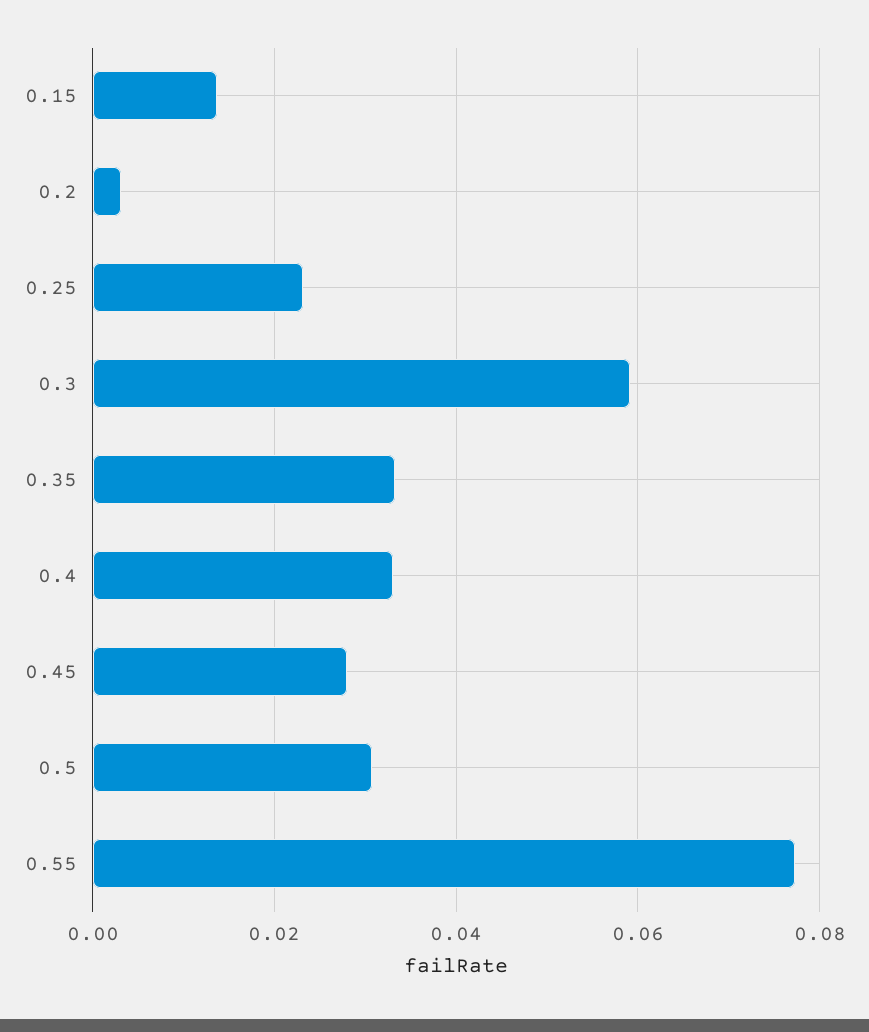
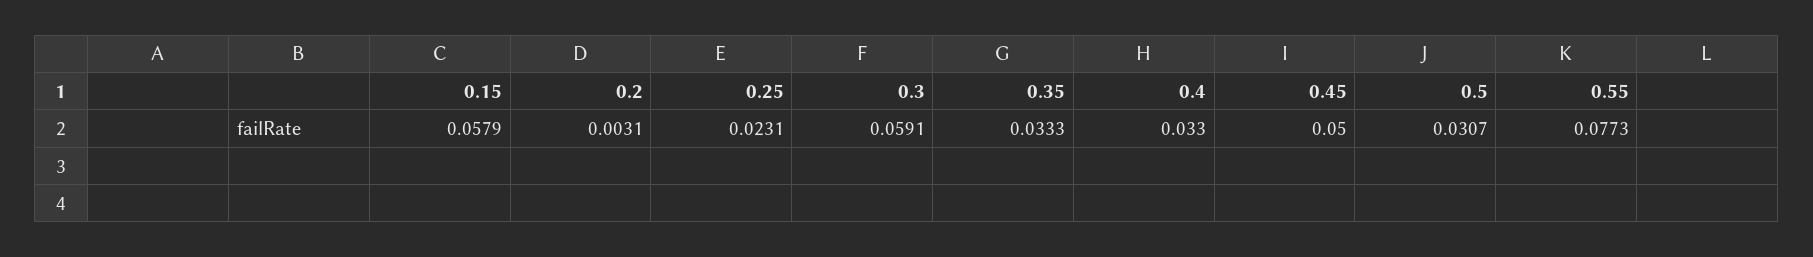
  {
-   "0.15": 0.014,
+   "0.15": 0.0579,
    "0.2": 0.0031,
    "0.25": 0.0231,
    "0.3": 0.0591,
    "0.35": 0.0333,
    "0.4": 0.033,
-   "0.45": 0.028,
+   "0.45": 0.05,
    "0.5": 0.0307,
    "0.55": 0.0773
  }

